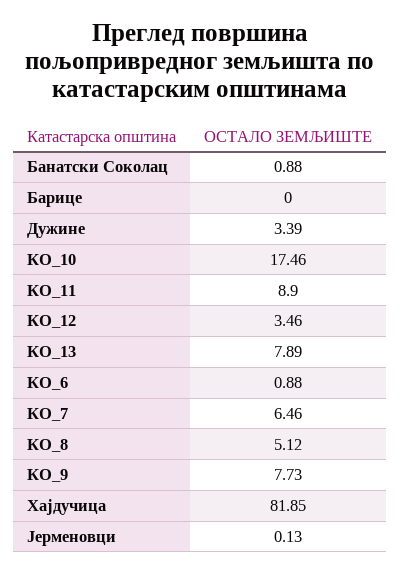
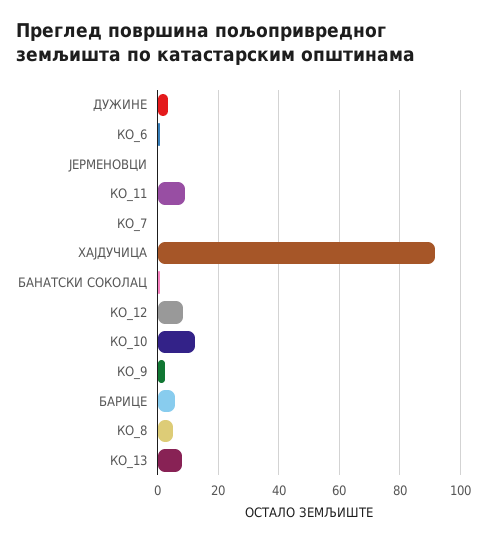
  {
    "Банатски Соколац": 0.88,
-   "Барице": 0,
+   "Барице": 6,
    "Дужине": 3.39,
-   "КО_10": 17.46,
+   "КО_10": 12,
    "КО_11": 8.9,
-   "КО_12": 3.46,
+   "КО_12": 8,
    "КО_13": 7.89,
    "КО_6": 0.88,
-   "КО_7": 6.46,
+   "КО_7": 0,
    "КО_8": 5.12,
-   "КО_9": 7.73,
+   "КО_9": 2,
-   "Хајдучица": 81.85,
+   "Хајдучица": 92,
    "Јерменовци": 0.13
  }

